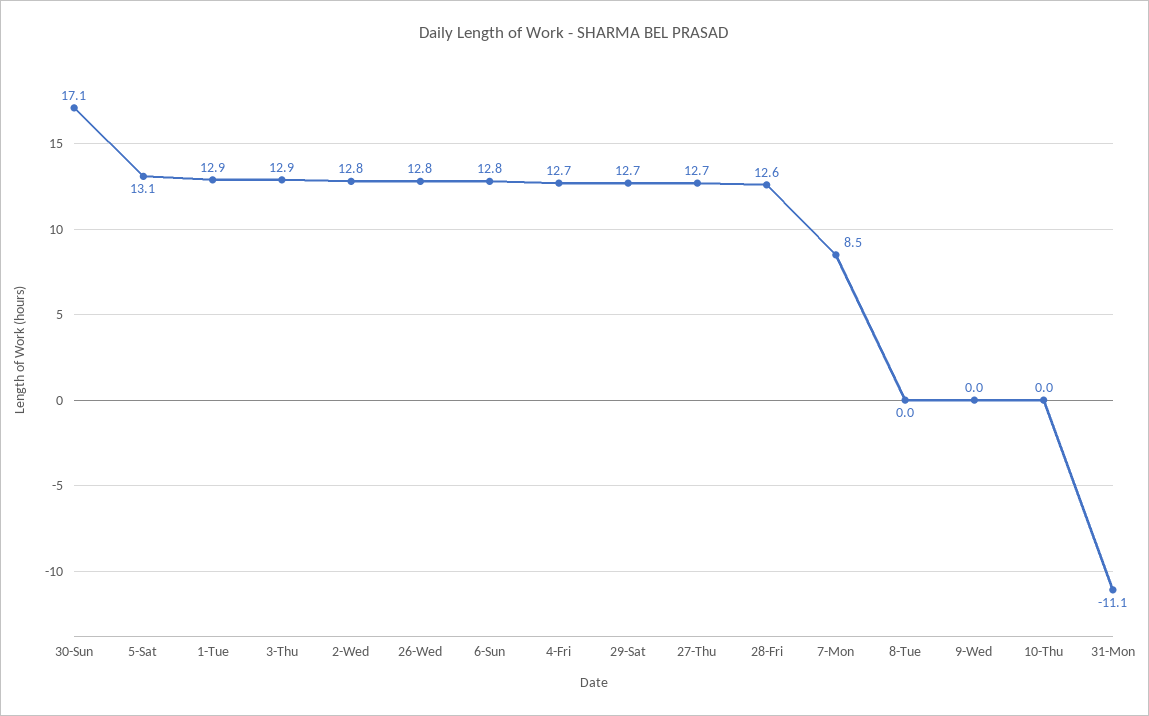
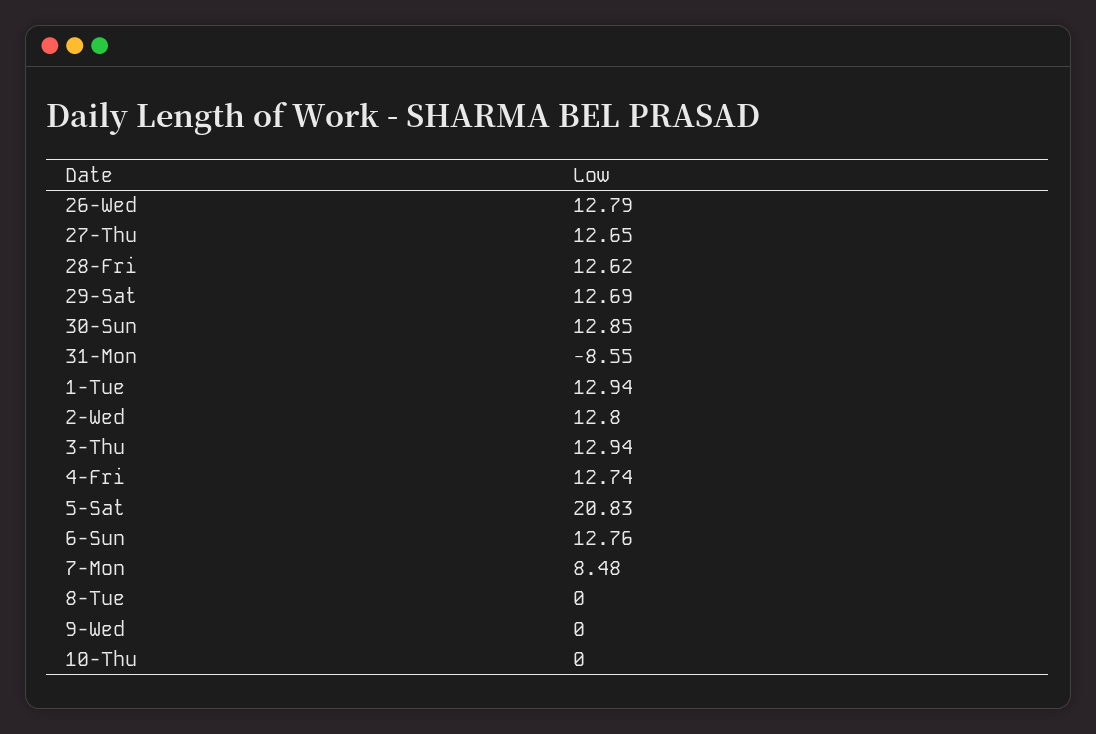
  {
-   "30-Sun": 17.1,
+   "30-Sun": 12.85,
-   "5-Sat": 13.1,
+   "5-Sat": 20.83,
    "1-Tue": 12.94,
    "3-Thu": 12.94,
    "2-Wed": 12.8,
    "26-Wed": 12.79,
    "6-Sun": 12.76,
    "4-Fri": 12.74,
    "29-Sat": 12.69,
    "27-Thu": 12.65,
    "28-Fri": 12.62,
    "7-Mon": 8.48,
    "8-Tue": 0,
    "9-Wed": 0,
    "10-Thu": 0,
-   "31-Mon": -11.1
+   "31-Mon": -8.55
  }

